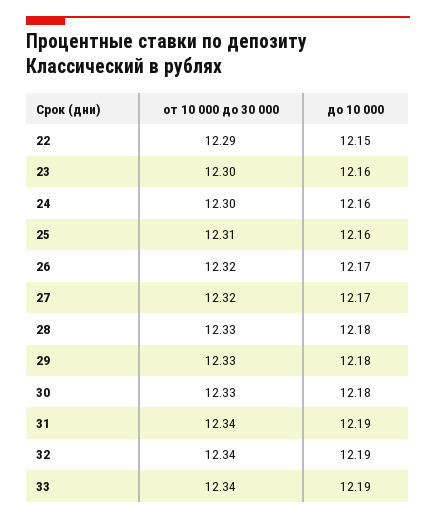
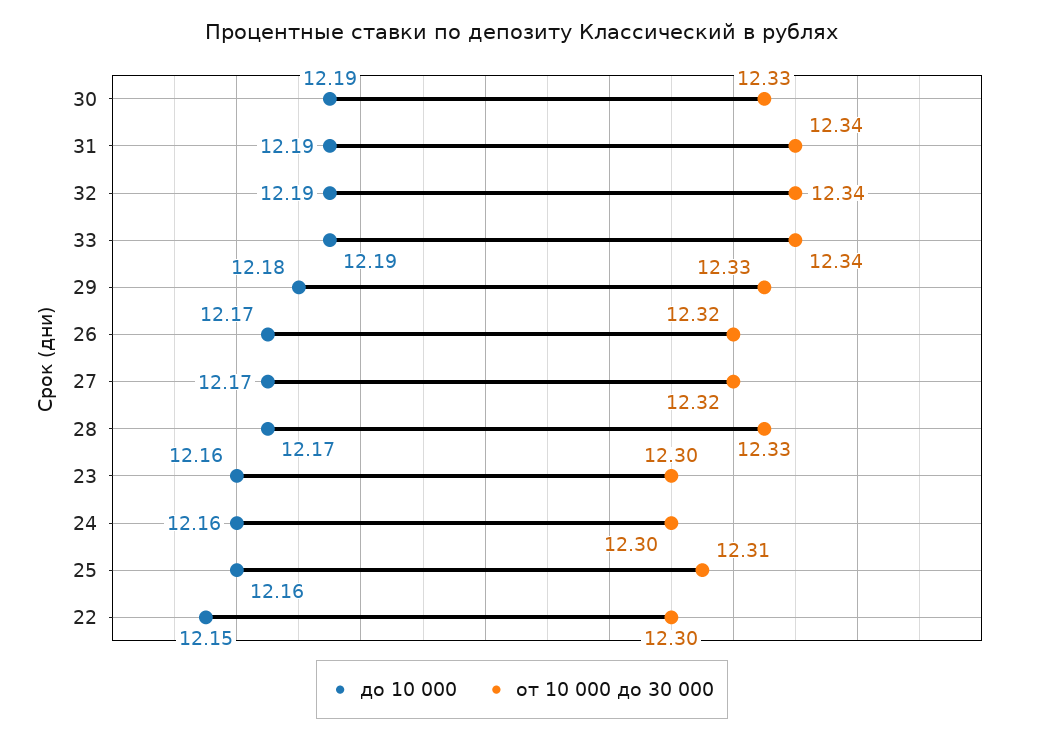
  {
    "от 10 000 до 30 000": {
-     "22": 12.29,
+     "22": 12.3,
      "23": 12.3,
      "24": 12.3,
      "25": 12.31,
      "26": 12.32,
      "27": 12.32,
      "28": 12.33,
      "29": 12.33,
      "30": 12.33,
      "31": 12.34,
      "32": 12.34,
      "33": 12.34
    },
    "до 10 000": {
      "22": 12.15,
      "23": 12.16,
      "24": 12.16,
      "25": 12.16,
      "26": 12.17,
      "27": 12.17,
-     "28": 12.18,
+     "28": 12.17,
      "29": 12.18,
-     "30": 12.18,
+     "30": 12.19,
      "31": 12.19,
      "32": 12.19,
      "33": 12.19
    }
  }

